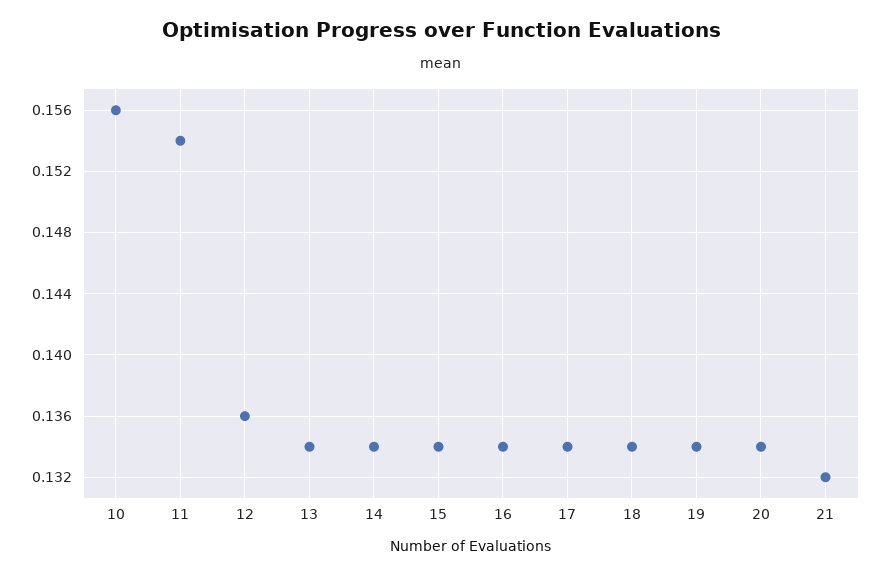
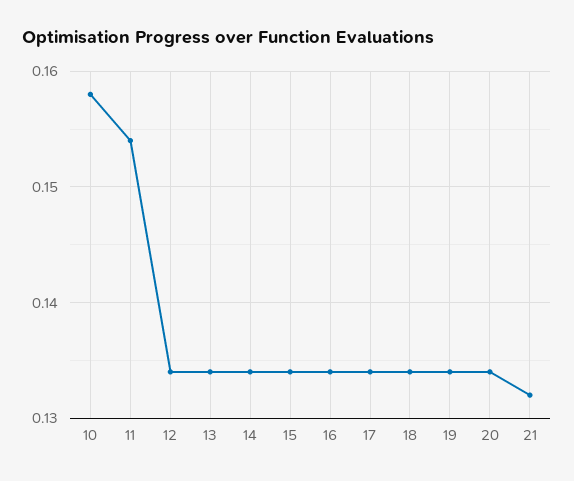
  {
-   "10": 0.156,
+   "10": 0.158,
    "11": 0.154,
-   "12": 0.136,
+   "12": 0.134,
    "13": 0.134,
    "14": 0.134,
    "15": 0.134,
    "16": 0.134,
    "17": 0.134,
    "18": 0.134,
    "19": 0.134,
    "20": 0.134,
    "21": 0.132
  }

